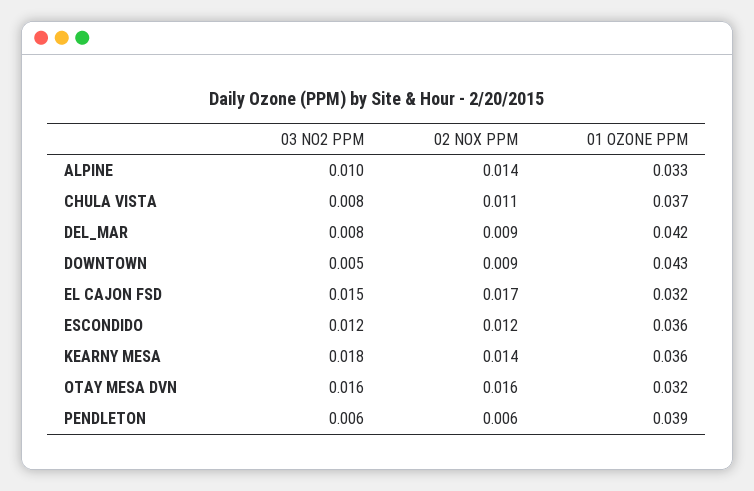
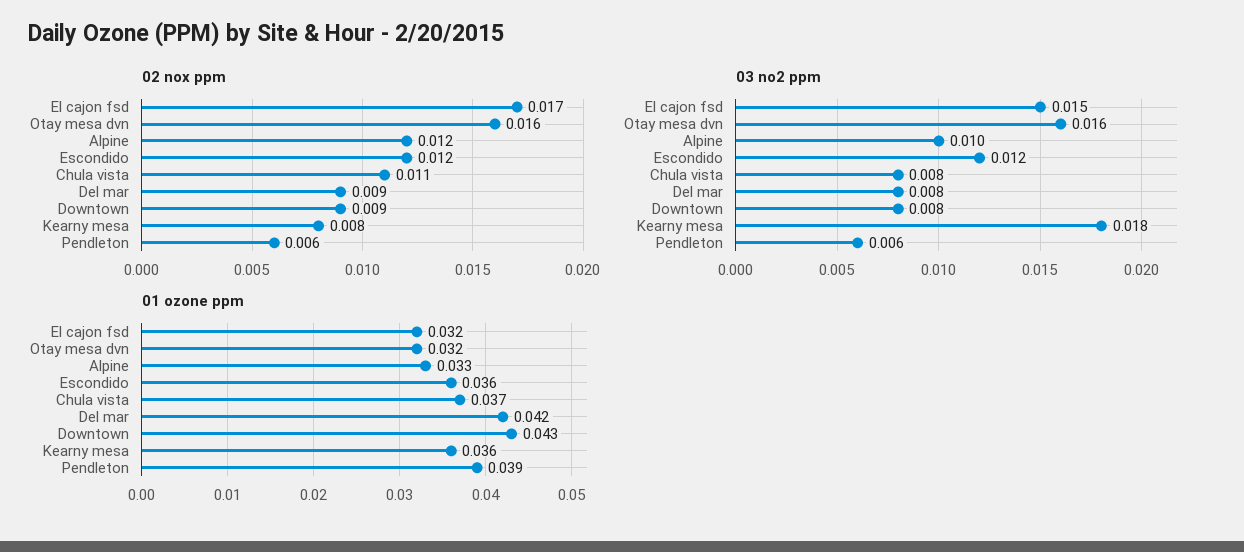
  {
    "03 NO2 PPM": {
      "ALPINE": 0.01,
      "CHULA VISTA": 0.008,
      "DEL_MAR": 0.008,
-     "DOWNTOWN": 0.005,
+     "DOWNTOWN": 0.008,
      "EL CAJON FSD": 0.015,
      "ESCONDIDO": 0.012,
      "KEARNY MESA": 0.018,
      "OTAY MESA DVN": 0.016,
      "PENDLETON": 0.006
    },
    "02 NOX PPM": {
-     "ALPINE": 0.014,
+     "ALPINE": 0.012,
      "CHULA VISTA": 0.011,
      "DEL_MAR": 0.009,
      "DOWNTOWN": 0.009,
      "EL CAJON FSD": 0.017,
      "ESCONDIDO": 0.012,
-     "KEARNY MESA": 0.014,
+     "KEARNY MESA": 0.008,
      "OTAY MESA DVN": 0.016,
      "PENDLETON": 0.006
    },
    "01 OZONE PPM": {
      "ALPINE": 0.033,
      "CHULA VISTA": 0.037,
      "DEL_MAR": 0.042,
      "DOWNTOWN": 0.043,
      "EL CAJON FSD": 0.032,
      "ESCONDIDO": 0.036,
      "KEARNY MESA": 0.036,
      "OTAY MESA DVN": 0.032,
      "PENDLETON": 0.039
    }
  }

